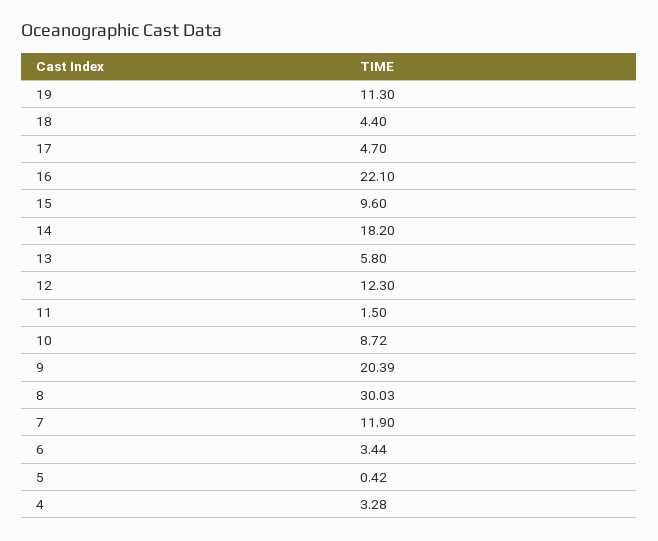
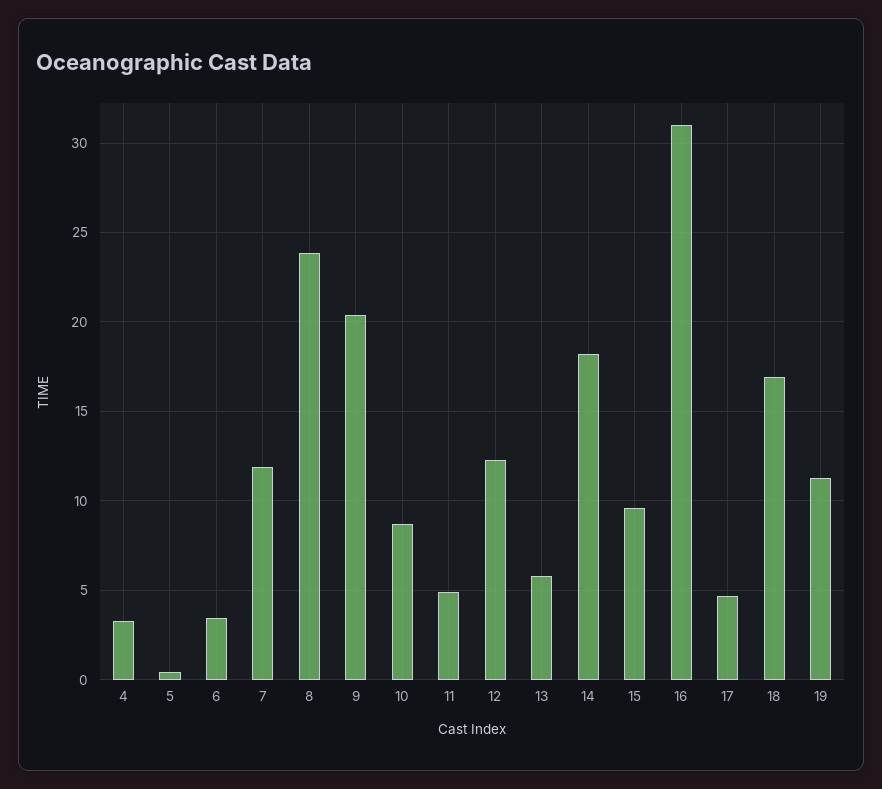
  {
    "19": 11.3,
-   "18": 4.4,
+   "18": 17,
    "17": 4.7,
-   "16": 22.1,
+   "16": 31,
    "15": 9.6,
    "14": 18.2,
    "13": 5.8,
    "12": 12.3,
-   "11": 1.5,
+   "11": 5,
    "10": 8.72,
    "9": 20.39,
-   "8": 30.03,
+   "8": 24,
    "7": 11.9,
    "6": 3.44,
    "5": 0.42,
    "4": 3.28
  }

